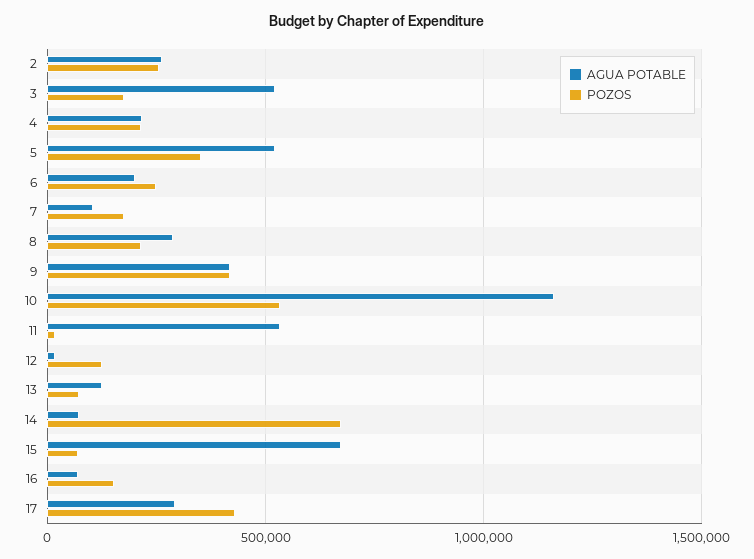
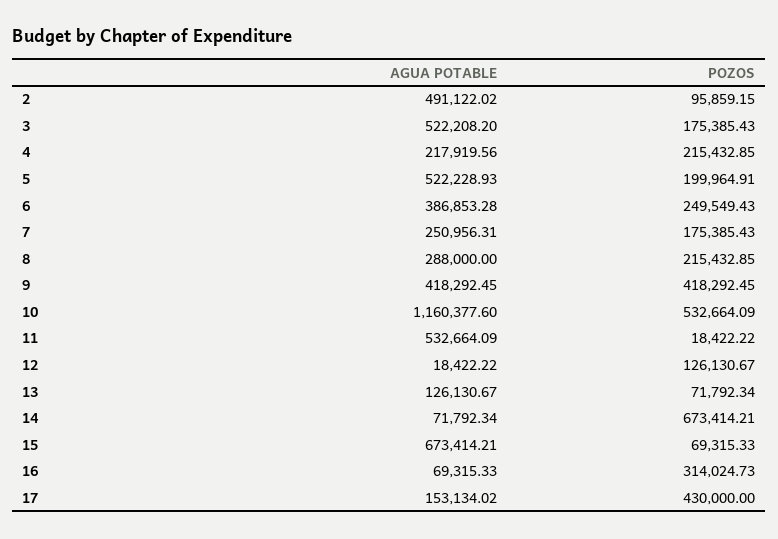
  {
    "AGUA POTABLE": {
-     "2": 250000,
+     "2": 491122.02,
      "3": 522208.2,
      "4": 217919.56,
      "5": 522228.93,
-     "6": 200000,
+     "6": 386853.28,
-     "7": 100000,
+     "7": 250956.31,
      "8": 288000,
      "9": 418292.45,
      "10": 1160377.6,
      "11": 532664.09,
      "12": 18422.22,
      "13": 126130.67,
      "14": 71792.34,
      "15": 673414.21,
      "16": 69315.33,
-     "17": 300000
+     "17": 153134.02
    },
    "POZOS": {
-     "2": 250000,
+     "2": 95859.15,
      "3": 175385.43,
      "4": 215432.85,
-     "5": 350000,
+     "5": 199964.91,
      "6": 249549.43,
      "7": 175385.43,
      "8": 215432.85,
      "9": 418292.45,
      "10": 532664.09,
      "11": 18422.22,
      "12": 126130.67,
      "13": 71792.34,
      "14": 673414.21,
      "15": 69315.33,
-     "16": 150000,
+     "16": 314024.73,
      "17": 430000
    }
  }

